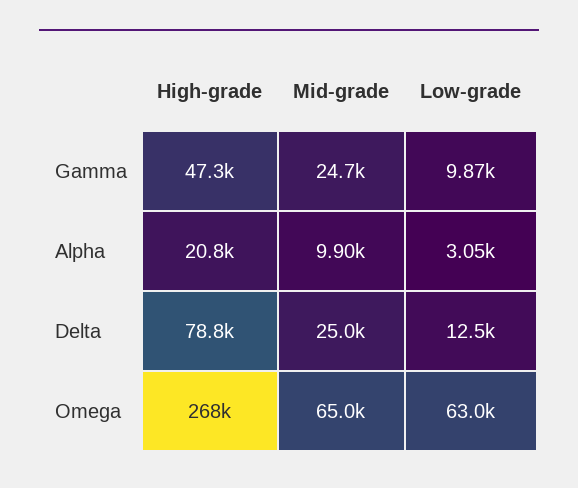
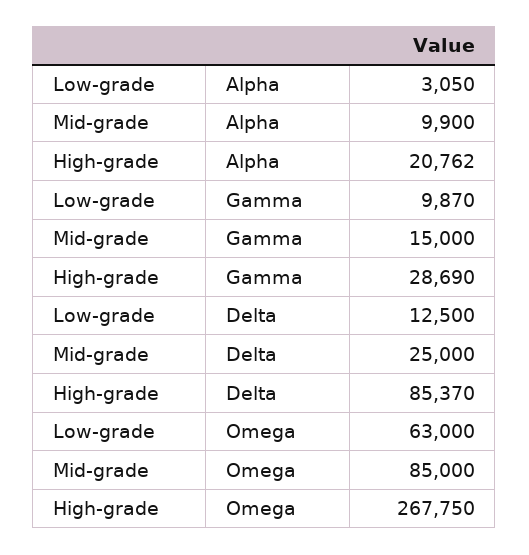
  {
    "High-grade": {
-     "Gamma": 47300,
+     "Gamma": 28690,
      "Alpha": 20762,
-     "Delta": 78800,
+     "Delta": 85370,
      "Omega": 267750
    },
    "Mid-grade": {
-     "Gamma": 24700,
+     "Gamma": 15000,
      "Alpha": 9900,
      "Delta": 25000,
-     "Omega": 65000
+     "Omega": 85000
    },
    "Low-grade": {
      "Gamma": 9870,
      "Alpha": 3050,
      "Delta": 12500,
      "Omega": 63000
    }
  }

